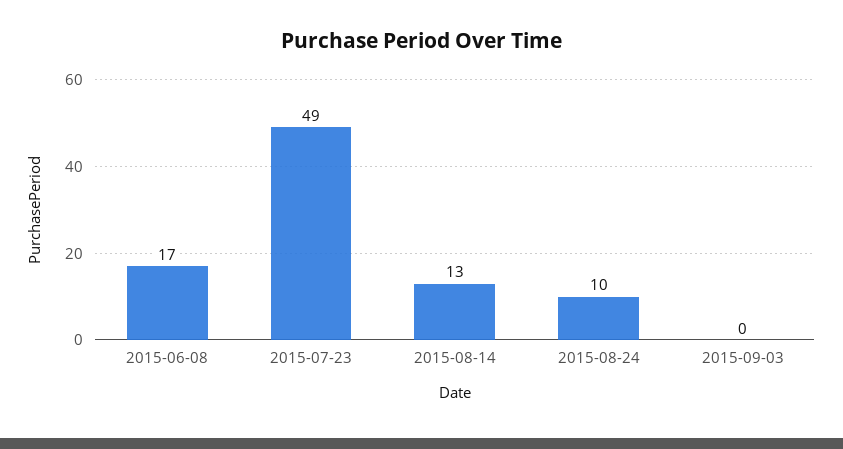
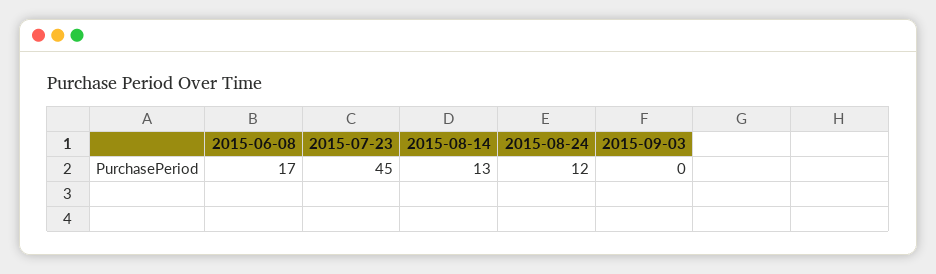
  {
    "2015-06-08": 17,
-   "2015-07-23": 49,
+   "2015-07-23": 45,
    "2015-08-14": 13,
-   "2015-08-24": 10,
+   "2015-08-24": 12,
    "2015-09-03": 0
  }

